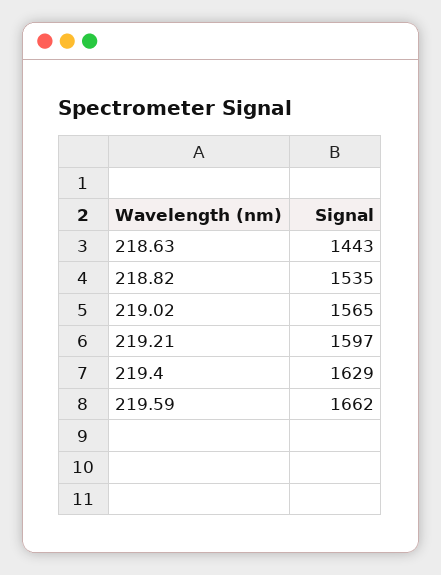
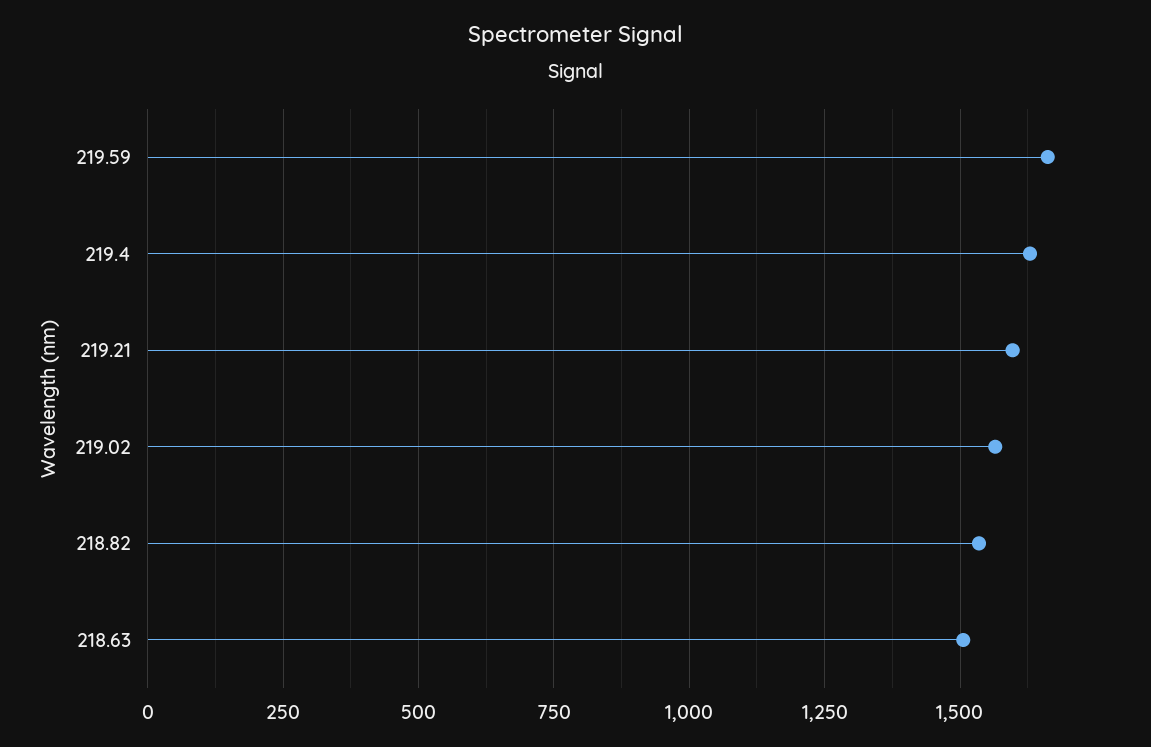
  {
-   "218.63": 1443,
+   "218.63": 1500,
    "218.82": 1535,
    "219.02": 1565,
    "219.21": 1597,
    "219.4": 1629,
    "219.59": 1662
  }

